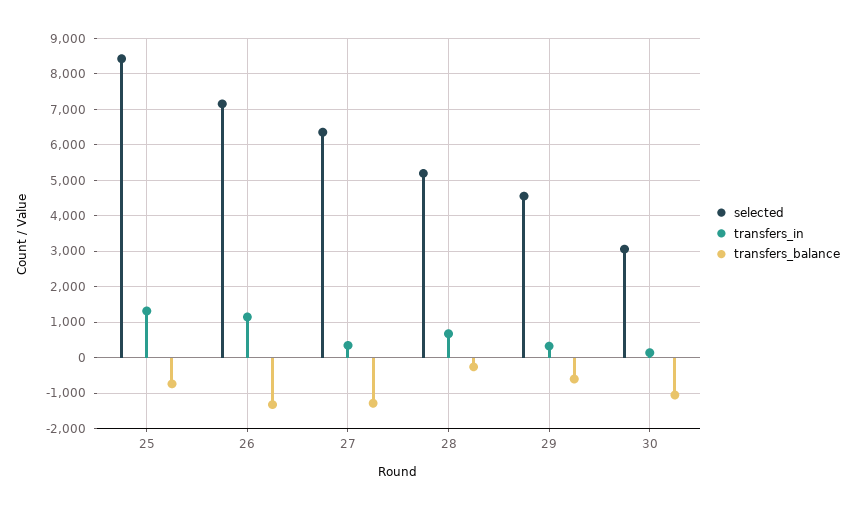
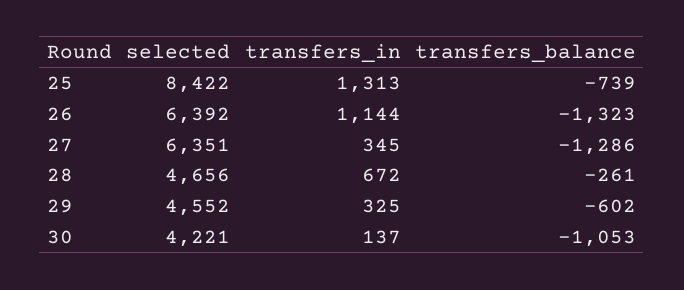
  {
    "selected": {
      "25": 8422,
-     "26": 7200,
+     "26": 6392,
      "27": 6351,
-     "28": 5200,
+     "28": 4656,
      "29": 4552,
-     "30": 3000
+     "30": 4221
    },
    "transfers_in": {
      "25": 1313,
      "26": 1144,
      "27": 345,
      "28": 672,
      "29": 325,
      "30": 137
    },
    "transfers_balance": {
      "25": -739,
      "26": -1323,
      "27": -1286,
      "28": -261,
      "29": -602,
      "30": -1053
    }
  }

